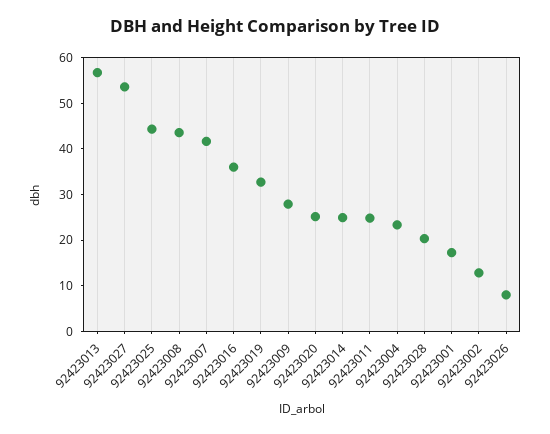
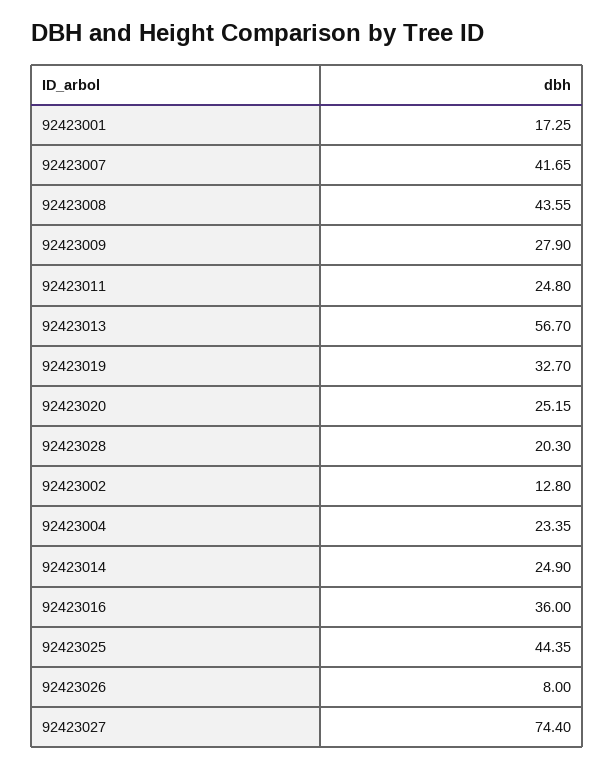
  {
    "92423013": 56.7,
-   "92423027": 54,
+   "92423027": 74.4,
    "92423025": 44.35,
    "92423008": 43.55,
    "92423007": 41.65,
    "92423016": 36,
    "92423019": 32.7,
    "92423009": 27.9,
    "92423020": 25.15,
    "92423014": 24.9,
    "92423011": 24.8,
    "92423004": 23.35,
    "92423028": 20.3,
    "92423001": 17.25,
    "92423002": 12.8,
    "92423026": 8
  }

